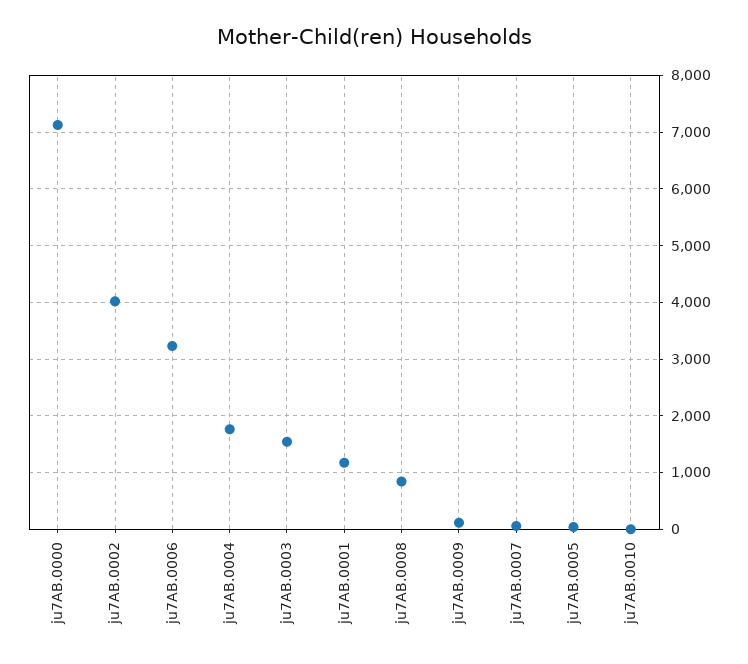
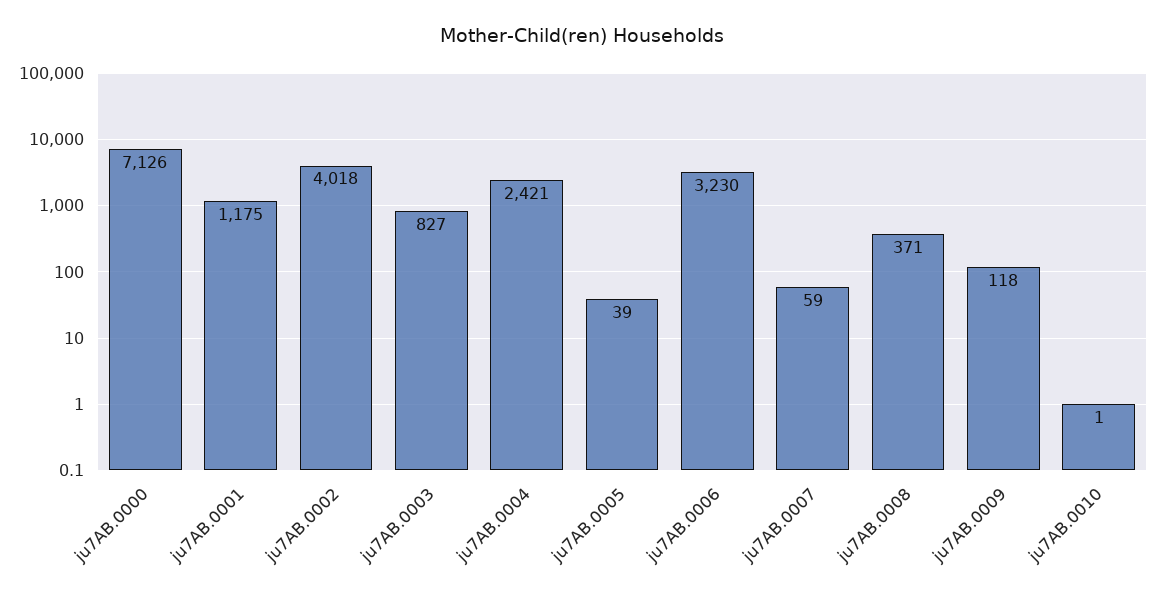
  {
    "ju7AB.0000": 7126,
    "ju7AB.0002": 4018,
    "ju7AB.0006": 3230,
-   "ju7AB.0004": 1800,
+   "ju7AB.0004": 2421,
-   "ju7AB.0003": 1600,
+   "ju7AB.0003": 827,
    "ju7AB.0001": 1175,
-   "ju7AB.0008": 800,
+   "ju7AB.0008": 371,
    "ju7AB.0009": 118,
    "ju7AB.0007": 59,
    "ju7AB.0005": 39,
    "ju7AB.0010": 1
  }

